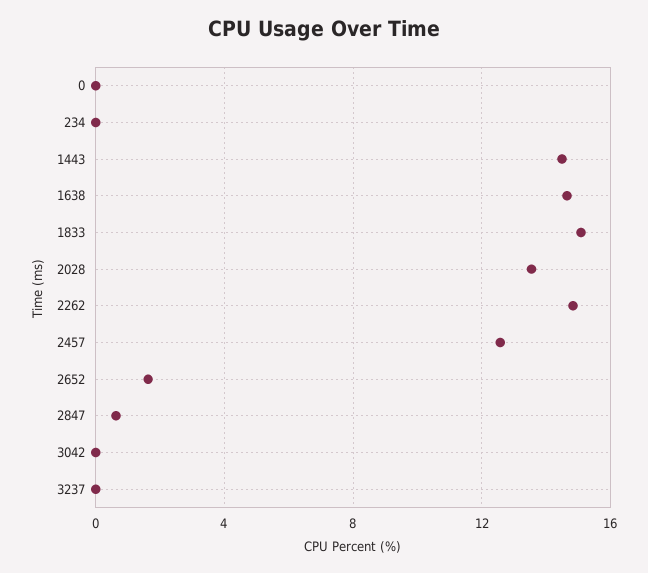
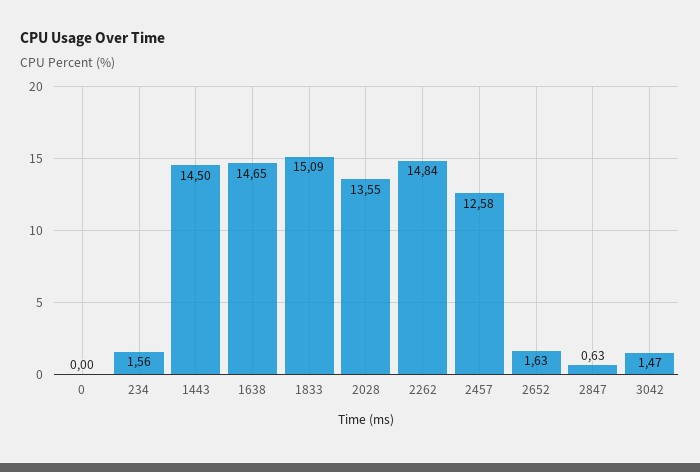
  {
    "0": 0,
-   "234": 0,
+   "234": 1.56,
    "1443": 14.5,
    "1638": 14.65,
    "1833": 15.09,
    "2028": 13.55,
    "2262": 14.84,
    "2457": 12.58,
    "2652": 1.63,
    "2847": 0.63,
-   "3042": 0,
+   "3042": 1.47
-   "3237": 0
  }

